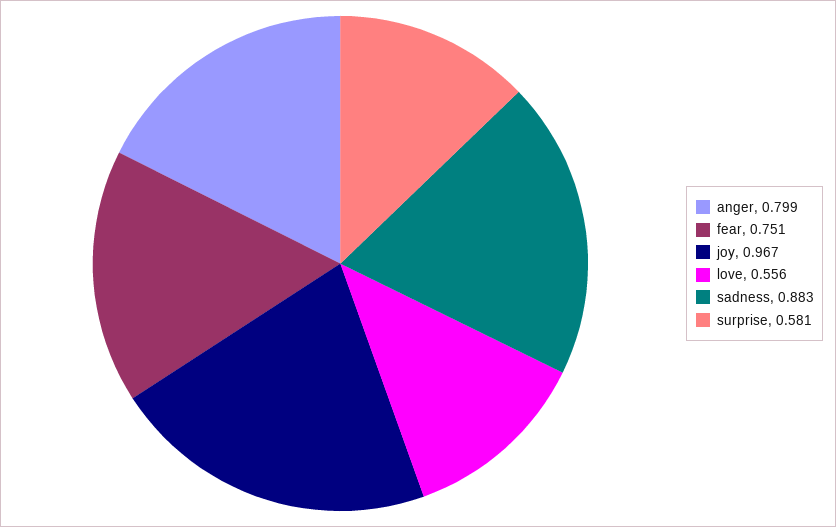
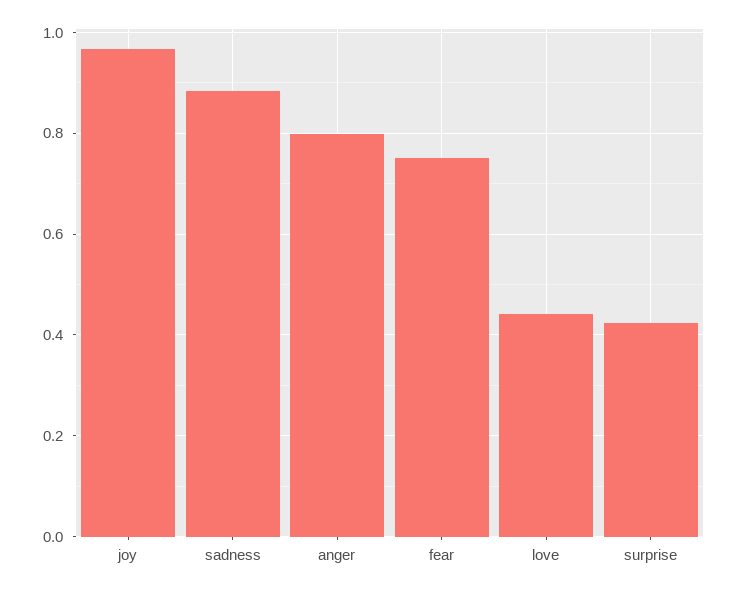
  {
    "anger": 0.799,
    "fear": 0.751,
    "joy": 0.967,
-   "love": 0.556,
+   "love": 0.44,
    "sadness": 0.883,
-   "surprise": 0.581
+   "surprise": 0.42
  }

